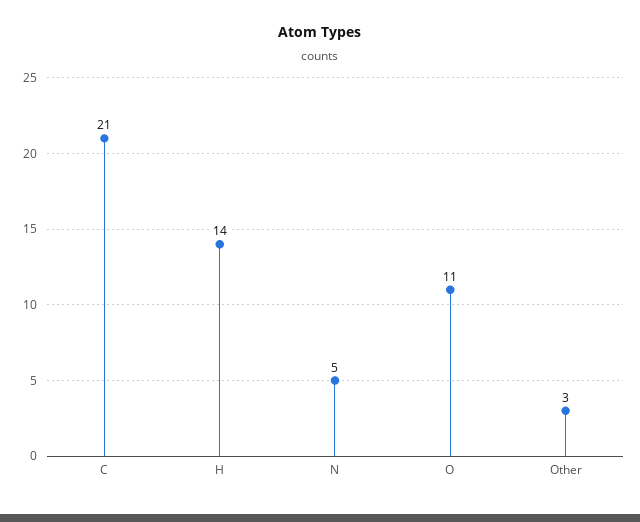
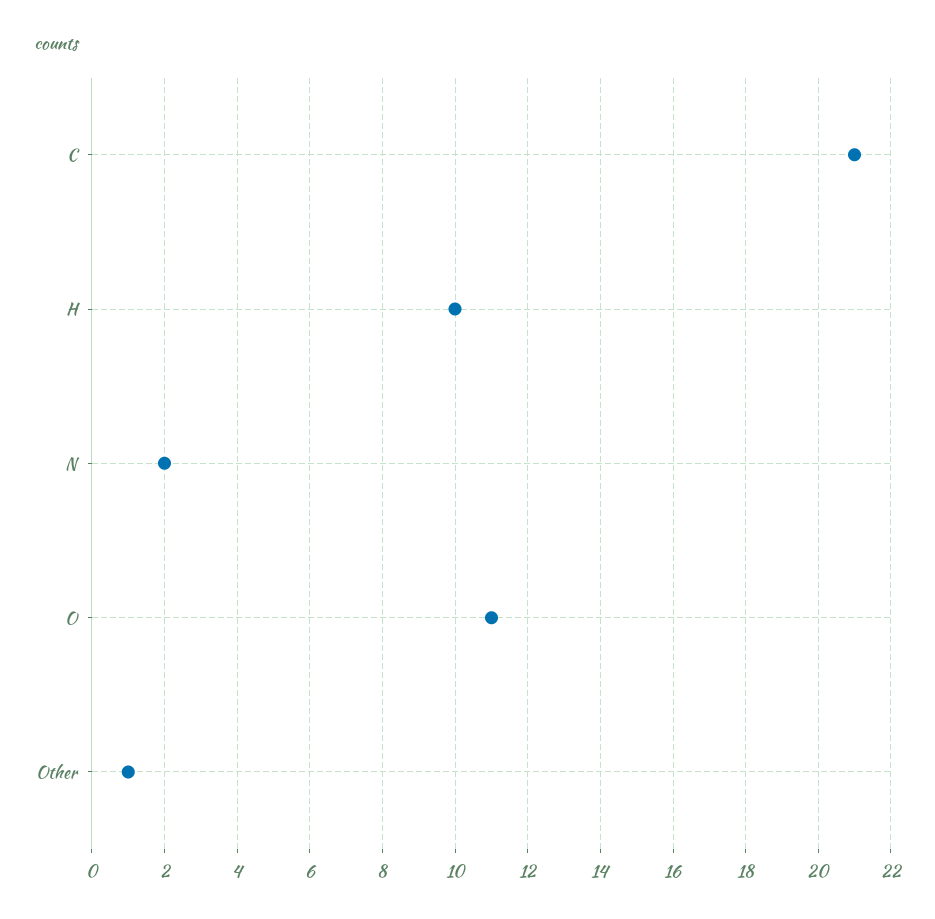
  {
    "C": 21,
-   "H": 14,
+   "H": 10,
-   "N": 5,
+   "N": 2,
    "O": 11,
-   "Other": 3
+   "Other": 1
  }

